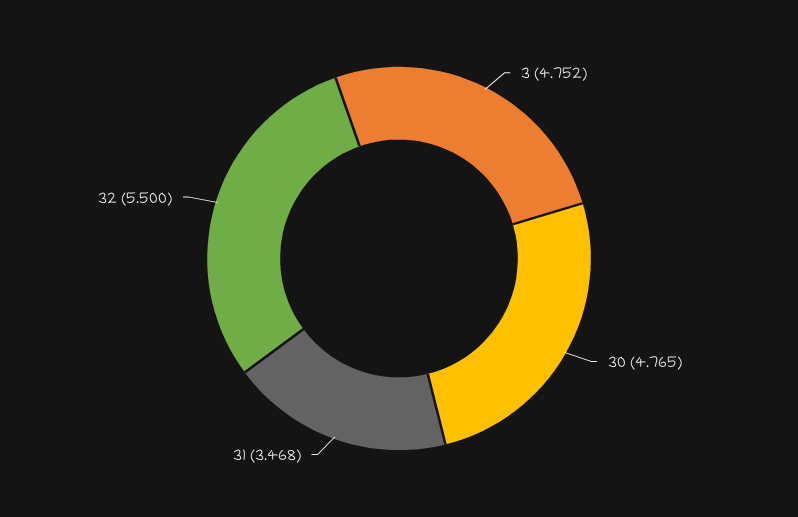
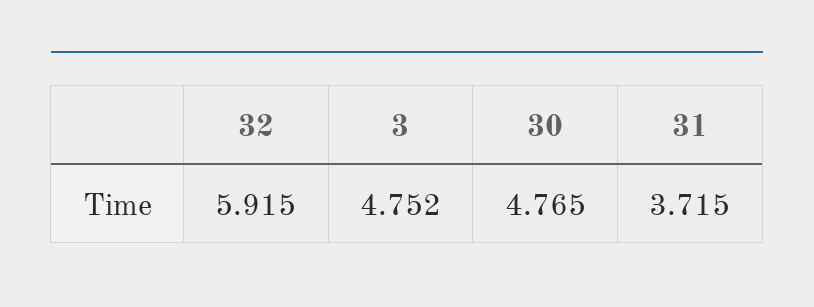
  {
    "3": 4.752,
    "30": 4.765,
-   "31": 3.468,
+   "31": 3.715,
-   "32": 5.5
+   "32": 5.915
  }

